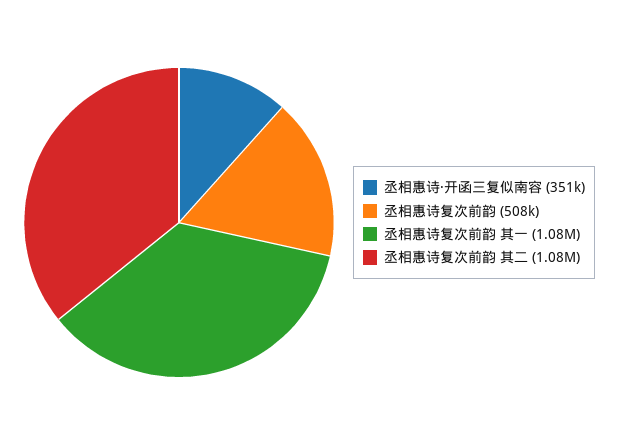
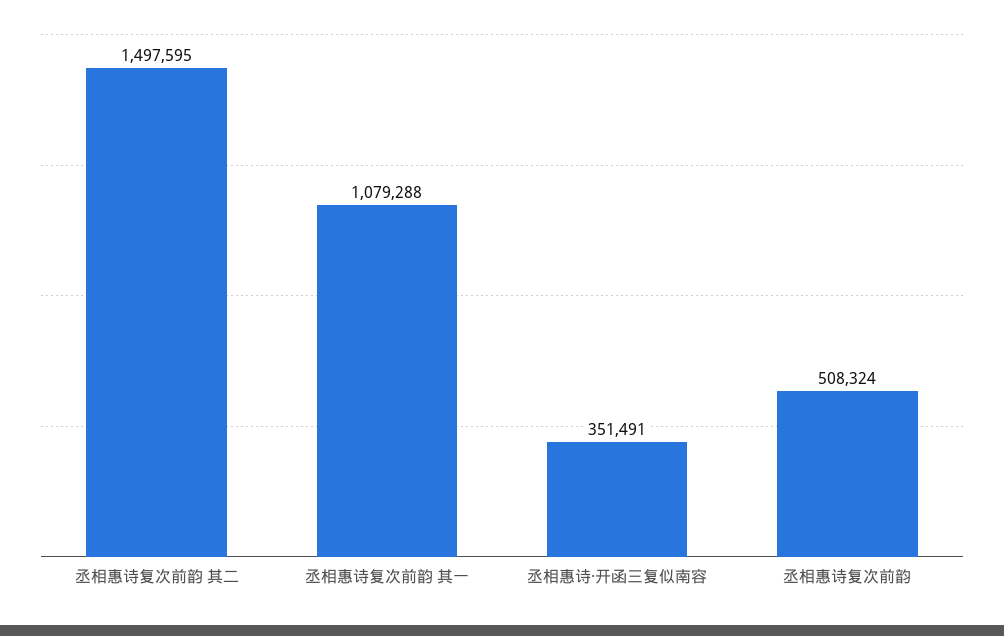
  {
    "丞相惠诗·开函三复似南容": 351491,
    "丞相惠诗复次前韵": 508324,
    "丞相惠诗复次前韵 其一": 1079288,
-   "丞相惠诗复次前韵 其二": 1080000
+   "丞相惠诗复次前韵 其二": 1497595
  }

